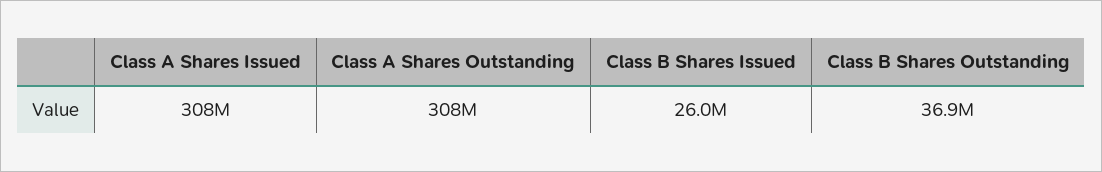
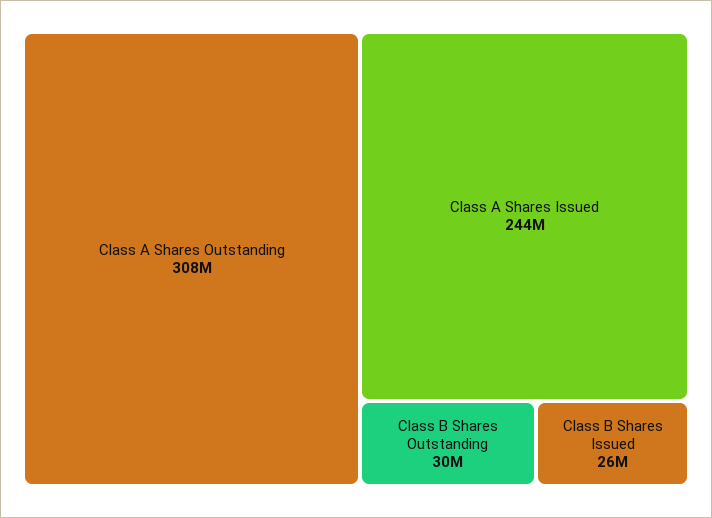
  {
-   "Class A Shares Issued": 308000000,
+   "Class A Shares Issued": 244000000,
    "Class A Shares Outstanding": 308000000,
    "Class B Shares Issued": 26000000,
-   "Class B Shares Outstanding": 36900000
+   "Class B Shares Outstanding": 30000000
  }

